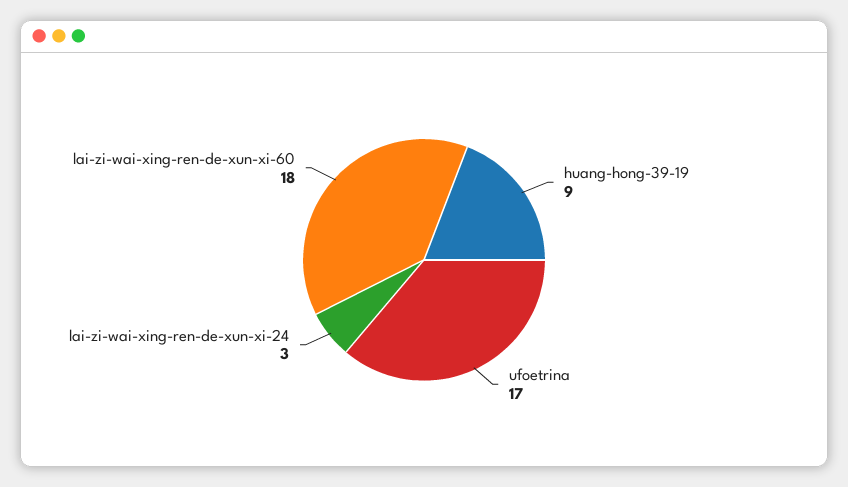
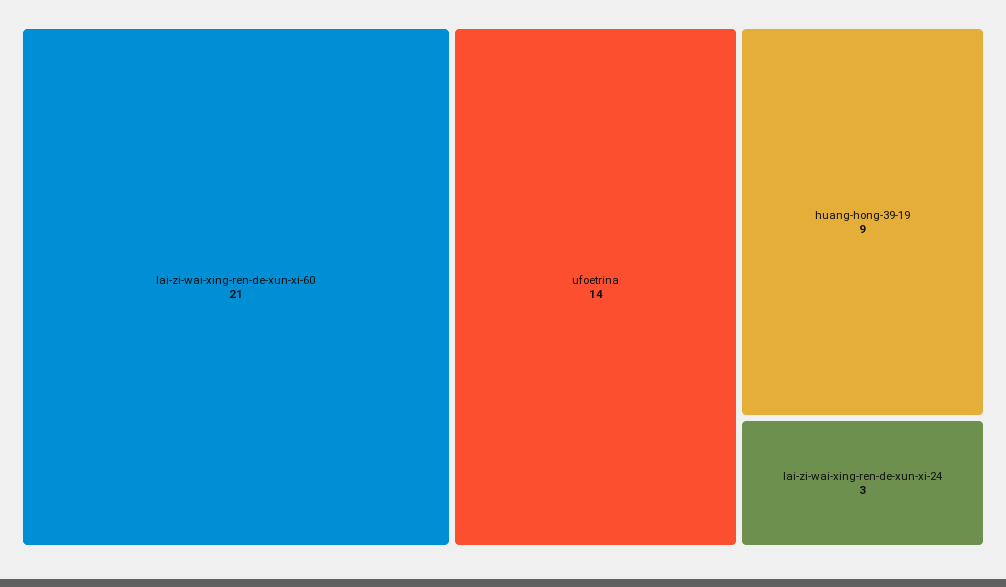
  {
    "huang-hong-39-19": 9,
-   "ufoetrina": 17,
+   "ufoetrina": 14,
    "lai-zi-wai-xing-ren-de-xun-xi-24": 3,
-   "lai-zi-wai-xing-ren-de-xun-xi-60": 18
+   "lai-zi-wai-xing-ren-de-xun-xi-60": 21
  }

